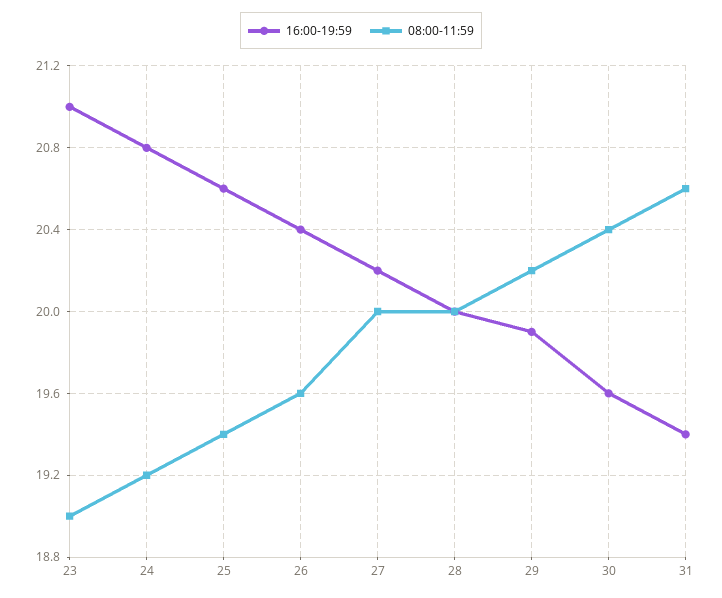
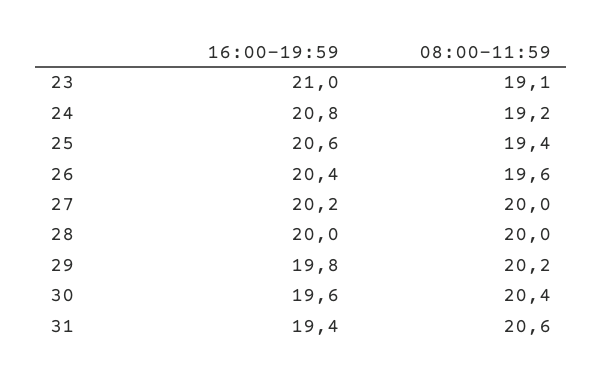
  {
    "16:00-19:59": {
      "23": 21,
      "24": 20.8,
      "25": 20.6,
      "26": 20.4,
      "27": 20.2,
      "28": 20,
-     "29": 19.9,
+     "29": 19.8,
      "30": 19.6,
      "31": 19.4
    },
    "08:00-11:59": {
-     "23": 19,
+     "23": 19.1,
      "24": 19.2,
      "25": 19.4,
      "26": 19.6,
      "27": 20,
      "28": 20,
      "29": 20.2,
      "30": 20.4,
      "31": 20.6
    }
  }

